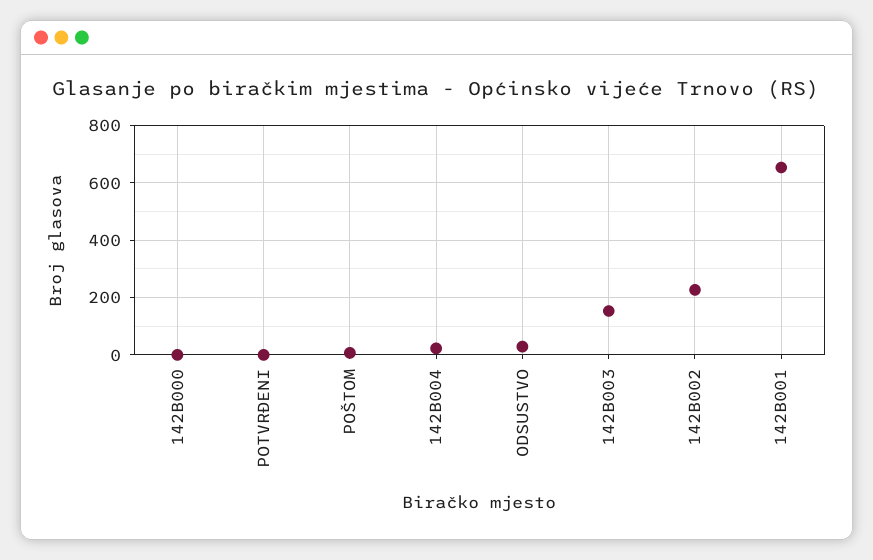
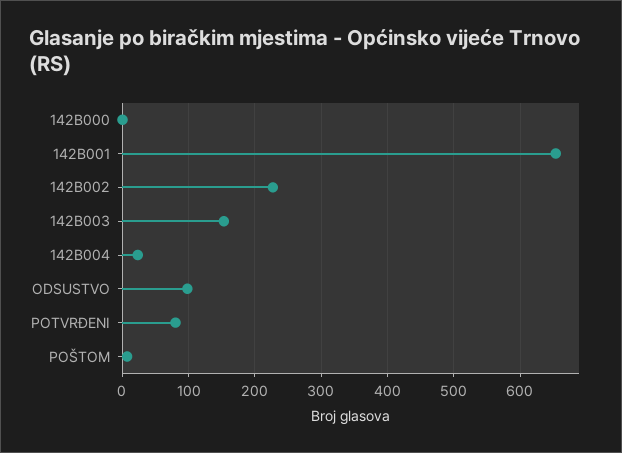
  {
    "142B000": 0,
-   "POTVRĐENI": 0,
+   "POTVRĐENI": 80,
    "POŠTOM": 10,
    "142B004": 20,
-   "ODSUSTVO": 25,
+   "ODSUSTVO": 100,
    "142B003": 150,
    "142B002": 230,
    "142B001": 650
  }

